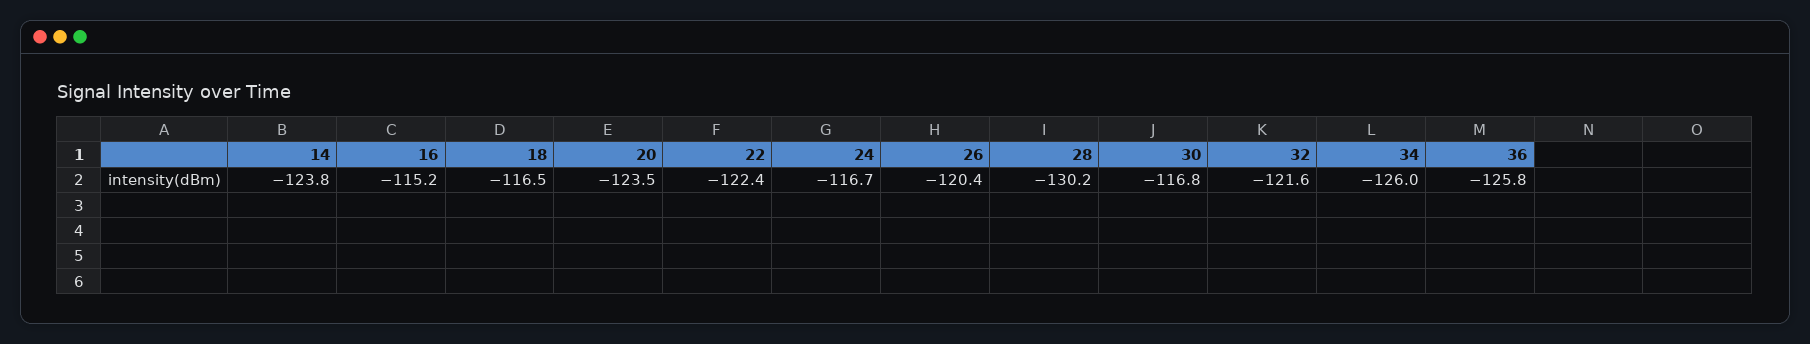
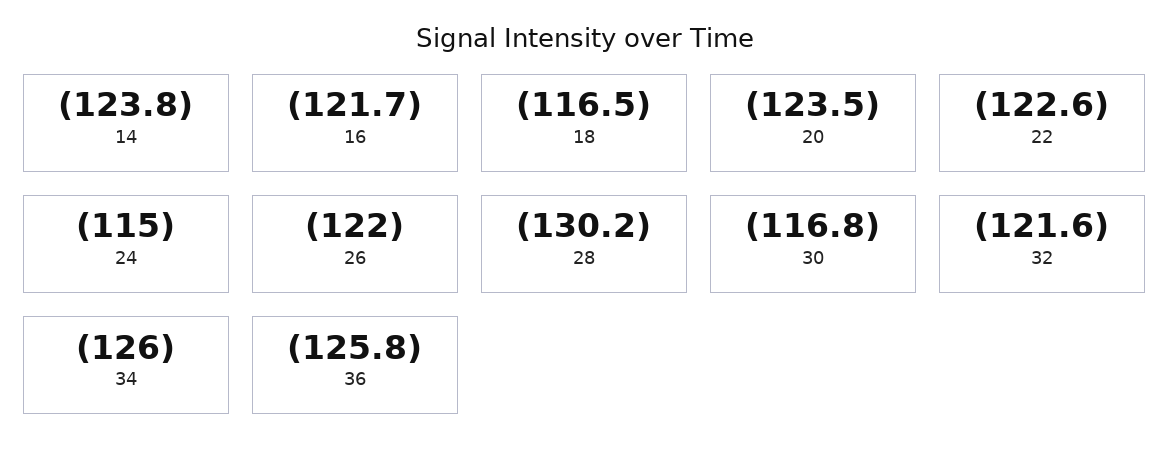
  {
    "14": -123.8,
-   "16": -115.2,
+   "16": -121.7,
    "18": -116.5,
    "20": -123.5,
-   "22": -122.4,
+   "22": -122.6,
-   "24": -116.7,
+   "24": -115,
-   "26": -120.4,
+   "26": -122,
    "28": -130.2,
    "30": -116.8,
    "32": -121.6,
    "34": -126,
    "36": -125.8
  }

